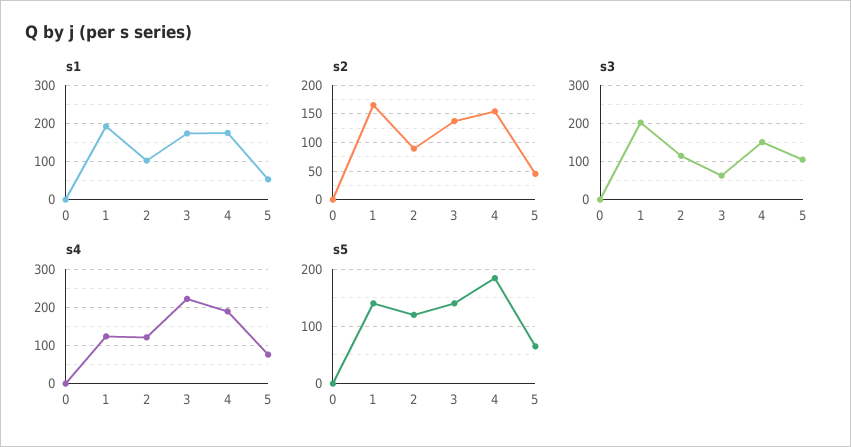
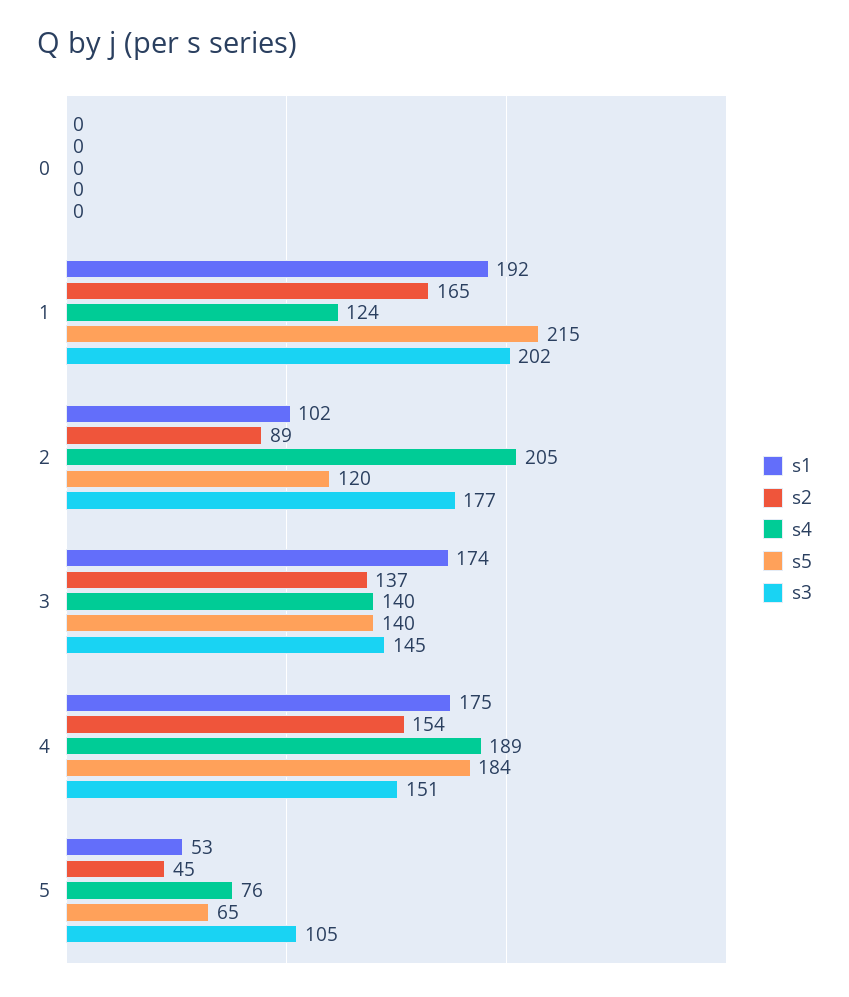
  {
    "s1": {
      "0": 0,
      "1": 192,
      "2": 102,
      "3": 174,
      "4": 175,
      "5": 53
    },
    "s2": {
      "0": 0,
      "1": 165,
      "2": 89,
      "3": 137,
      "4": 154,
      "5": 45
    },
    "s3": {
      "0": 0,
      "1": 202,
-     "2": 120,
+     "2": 177,
-     "3": 60,
+     "3": 145,
      "4": 151,
      "5": 105
    },
    "s4": {
      "0": 0,
      "1": 124,
-     "2": 120,
+     "2": 205,
-     "3": 220,
+     "3": 140,
      "4": 189,
      "5": 76
    },
    "s5": {
      "0": 0,
-     "1": 140,
+     "1": 215,
      "2": 120,
      "3": 140,
      "4": 184,
      "5": 65
    }
  }

